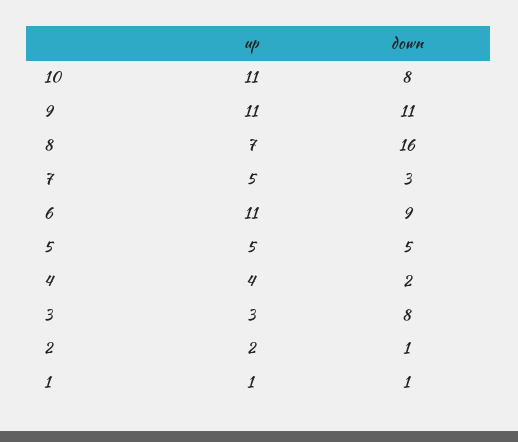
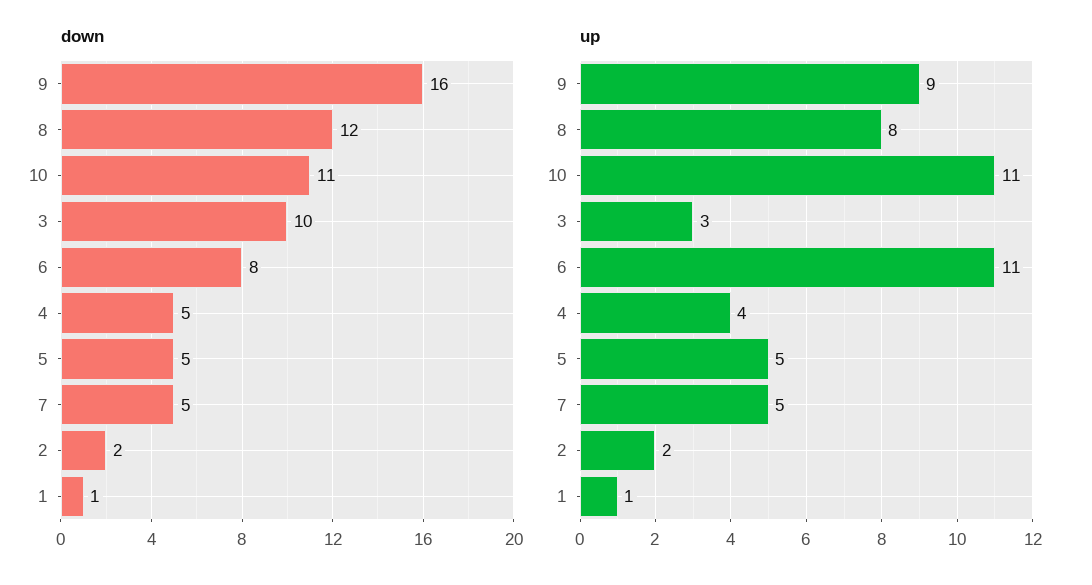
  {
    "up": {
      "10": 11,
-     "9": 11,
+     "9": 9,
-     "8": 7,
+     "8": 8,
      "7": 5,
      "6": 11,
      "5": 5,
      "4": 4,
      "3": 3,
      "2": 2,
      "1": 1
    },
    "down": {
-     "10": 8,
+     "10": 11,
-     "9": 11,
+     "9": 16,
-     "8": 16,
+     "8": 12,
-     "7": 3,
+     "7": 5,
-     "6": 9,
+     "6": 8,
      "5": 5,
-     "4": 2,
+     "4": 5,
-     "3": 8,
+     "3": 10,
-     "2": 1,
+     "2": 2,
      "1": 1
    }
  }

